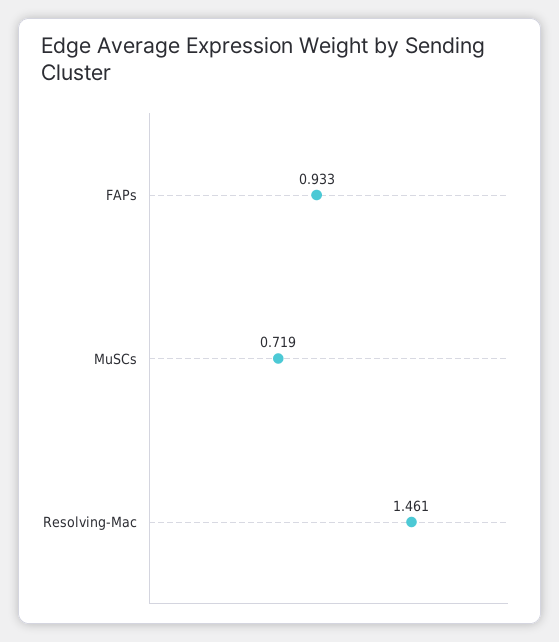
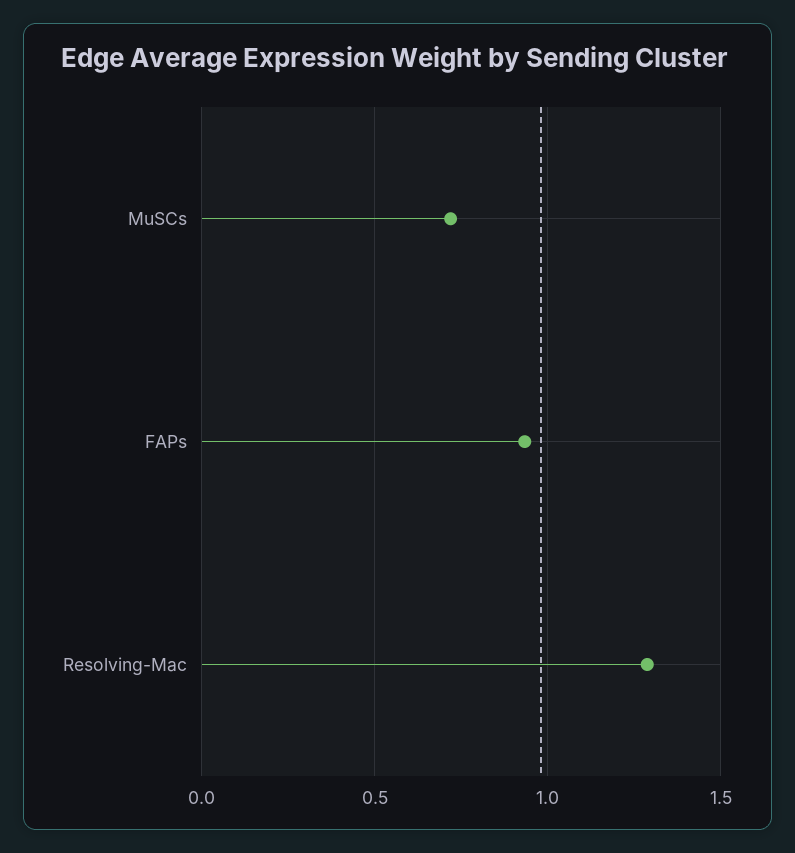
  {
    "FAPs": 0.933,
    "MuSCs": 0.719,
-   "Resolving-Mac": 1.461
+   "Resolving-Mac": 1.3
  }

